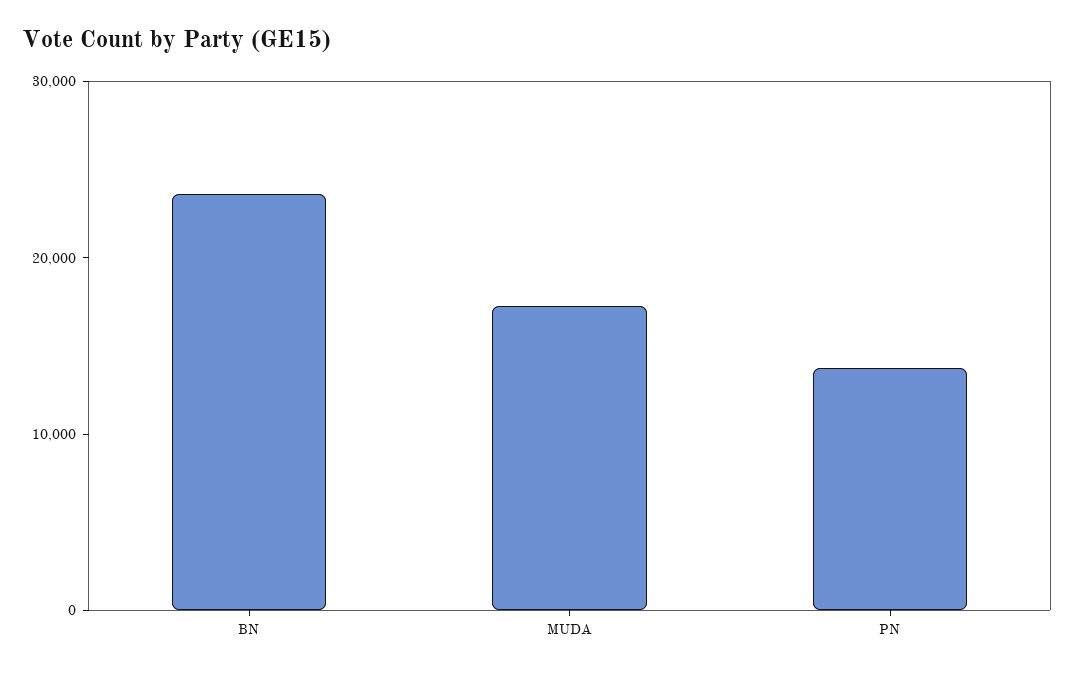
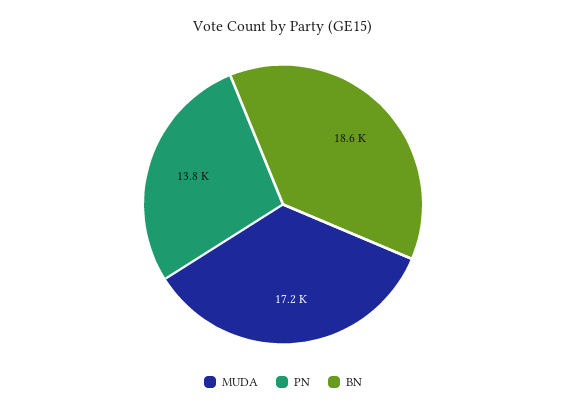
  {
-   "BN": 24000,
+   "BN": 18600,
    "MUDA": 17200,
    "PN": 13800
  }

